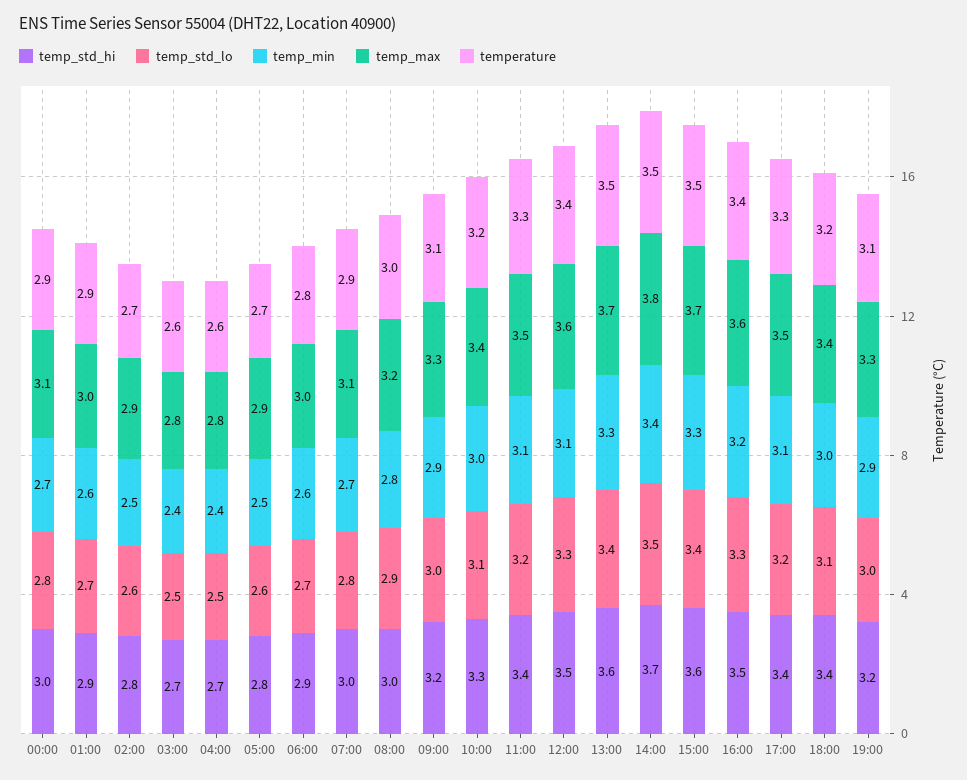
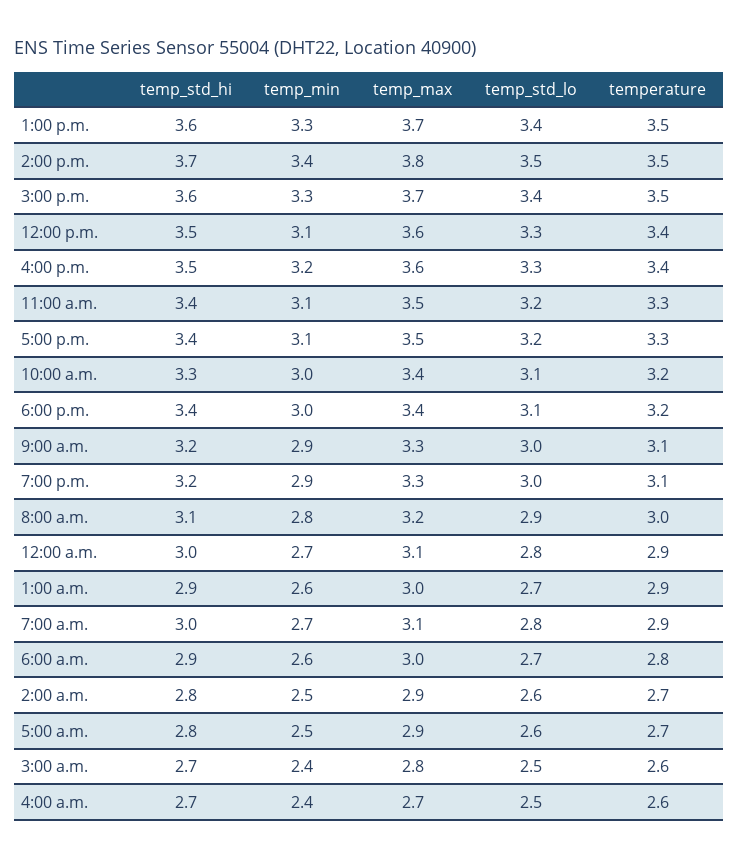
  {
    "temp_std_hi": {
      "00:00": 3,
      "01:00": 2.9,
      "02:00": 2.8,
      "03:00": 2.7,
      "04:00": 2.7,
      "05:00": 2.8,
      "06:00": 2.9,
      "07:00": 3,
-     "08:00": 3,
+     "08:00": 3.1,
      "09:00": 3.2,
      "10:00": 3.3,
      "11:00": 3.4,
      "12:00": 3.5,
      "13:00": 3.6,
      "14:00": 3.7,
      "15:00": 3.6,
      "16:00": 3.5,
      "17:00": 3.4,
      "18:00": 3.4,
      "19:00": 3.2
    },
    "temp_std_lo": {
      "00:00": 2.8,
      "01:00": 2.7,
      "02:00": 2.6,
      "03:00": 2.5,
      "04:00": 2.5,
      "05:00": 2.6,
      "06:00": 2.7,
      "07:00": 2.8,
      "08:00": 2.9,
      "09:00": 3,
      "10:00": 3.1,
      "11:00": 3.2,
      "12:00": 3.3,
      "13:00": 3.4,
      "14:00": 3.5,
      "15:00": 3.4,
      "16:00": 3.3,
      "17:00": 3.2,
      "18:00": 3.1,
      "19:00": 3
    },
    "temp_min": {
      "00:00": 2.7,
      "01:00": 2.6,
      "02:00": 2.5,
      "03:00": 2.4,
      "04:00": 2.4,
      "05:00": 2.5,
      "06:00": 2.6,
      "07:00": 2.7,
      "08:00": 2.8,
      "09:00": 2.9,
      "10:00": 3,
      "11:00": 3.1,
      "12:00": 3.1,
      "13:00": 3.3,
      "14:00": 3.4,
      "15:00": 3.3,
      "16:00": 3.2,
      "17:00": 3.1,
      "18:00": 3,
      "19:00": 2.9
    },
    "temp_max": {
      "00:00": 3.1,
      "01:00": 3,
      "02:00": 2.9,
      "03:00": 2.8,
-     "04:00": 2.8,
+     "04:00": 2.7,
      "05:00": 2.9,
      "06:00": 3,
      "07:00": 3.1,
      "08:00": 3.2,
      "09:00": 3.3,
      "10:00": 3.4,
      "11:00": 3.5,
      "12:00": 3.6,
      "13:00": 3.7,
      "14:00": 3.8,
      "15:00": 3.7,
      "16:00": 3.6,
      "17:00": 3.5,
      "18:00": 3.4,
      "19:00": 3.3
    },
    "temperature": {
      "00:00": 2.9,
      "01:00": 2.9,
      "02:00": 2.7,
      "03:00": 2.6,
      "04:00": 2.6,
      "05:00": 2.7,
      "06:00": 2.8,
      "07:00": 2.9,
      "08:00": 3,
      "09:00": 3.1,
      "10:00": 3.2,
      "11:00": 3.3,
      "12:00": 3.4,
      "13:00": 3.5,
      "14:00": 3.5,
      "15:00": 3.5,
      "16:00": 3.4,
      "17:00": 3.3,
      "18:00": 3.2,
      "19:00": 3.1
    }
  }

